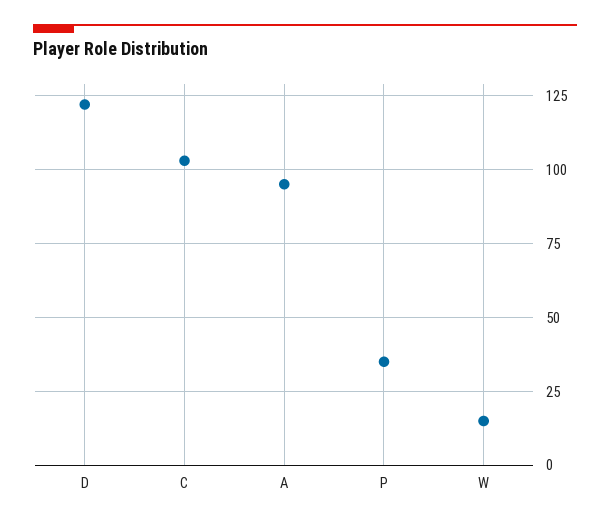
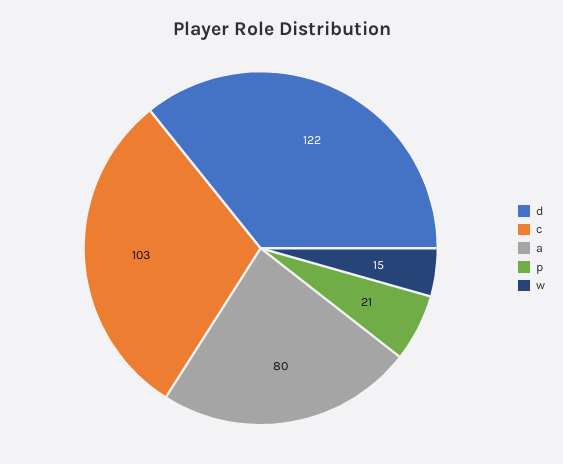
  {
    "D": 122,
    "C": 103,
-   "A": 95,
+   "A": 80,
-   "P": 35,
+   "P": 21,
    "W": 15
  }

